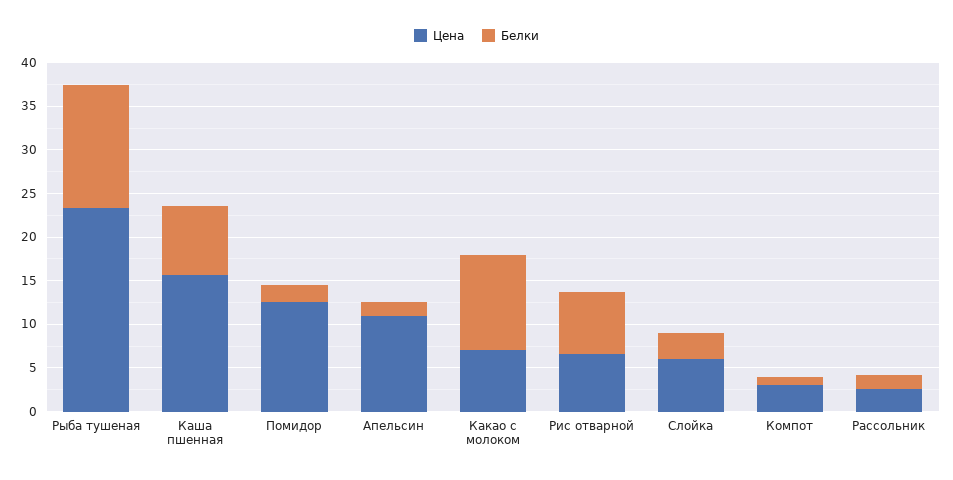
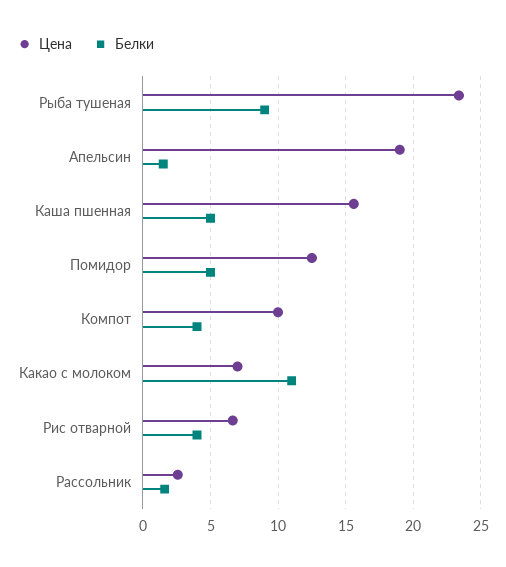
  {
    "Цена": {
      "Рыба тушеная": 23.5,
      "Каша пшенная": 15.5,
      "Помидор": 12.5,
-     "Апельсин": 11,
+     "Апельсин": 19,
      "Какао с молоком": 7,
      "Рис отварной": 6.5,
-     "Слойка": 6,
-     "Компот": 3,
+     "Компот": 10,
      "Рассольник": 2.5
    },
    "Белки": {
-     "Рыба тушеная": 14,
+     "Рыба тушеная": 9,
-     "Каша пшенная": 8,
+     "Каша пшенная": 5,
-     "Помидор": 2,
+     "Помидор": 5,
      "Апельсин": 1.5,
      "Какао с молоком": 11,
-     "Рис отварной": 7,
+     "Рис отварной": 4,
-     "Слойка": 3,
-     "Компот": 1,
+     "Компот": 4,
      "Рассольник": 1.5
    }
  }

